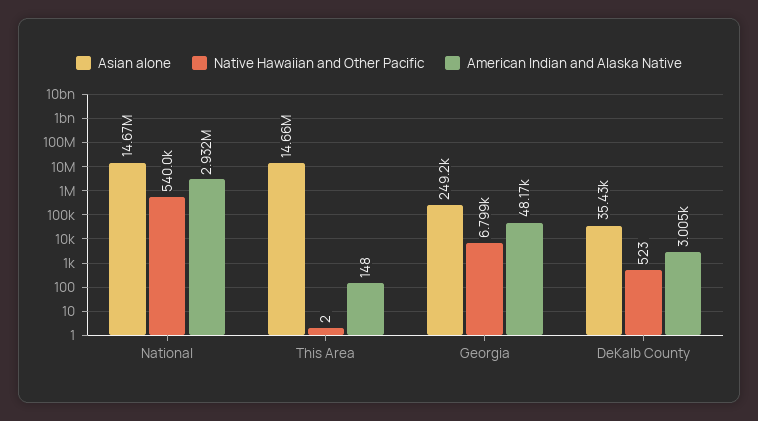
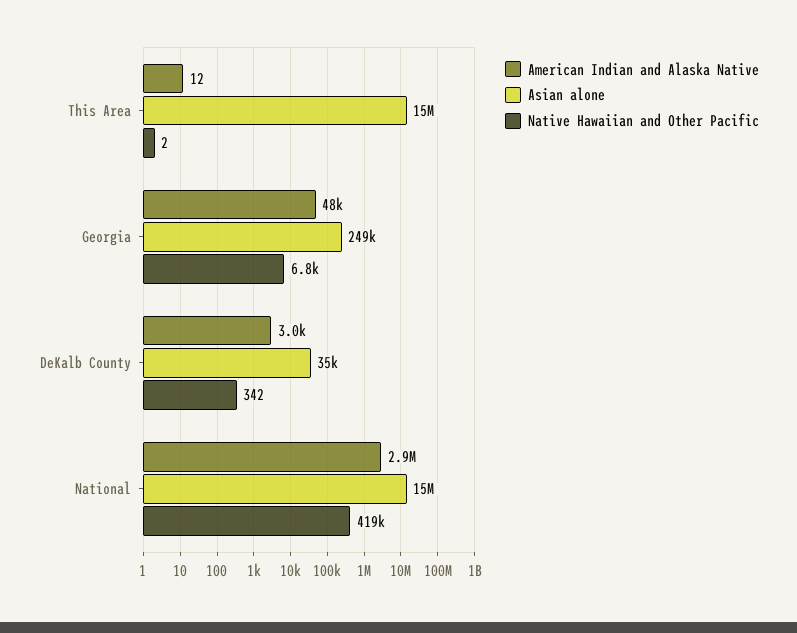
  {
    "Asian alone": {
      "National": 14670000,
      "This Area": 14660000,
      "Georgia": 249200,
      "DeKalb County": 35430
    },
    "Native Hawaiian and Other Pacific": {
-     "National": 540000,
+     "National": 419000,
      "This Area": 2,
      "Georgia": 6799,
-     "DeKalb County": 523
+     "DeKalb County": 342
    },
    "American Indian and Alaska Native": {
      "National": 2932000,
-     "This Area": 148,
+     "This Area": 12,
      "Georgia": 48170,
      "DeKalb County": 3005
    }
  }

